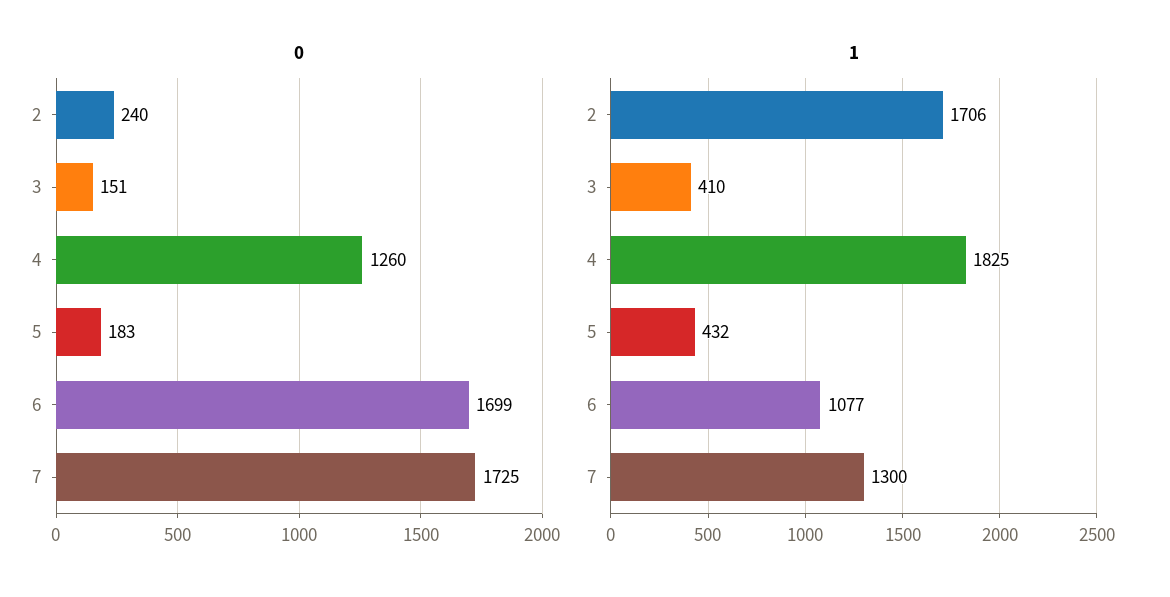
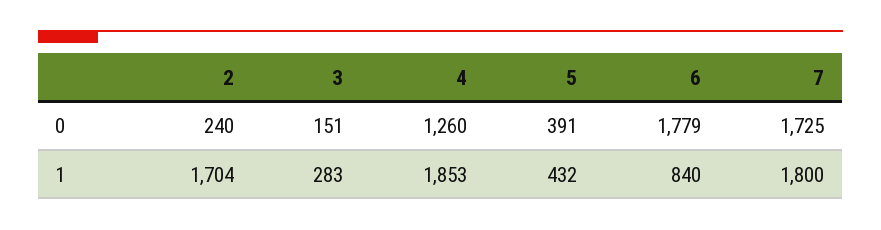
  {
    "0": {
      "2": 240,
      "3": 151,
      "4": 1260,
-     "5": 183,
+     "5": 391,
-     "6": 1699,
+     "6": 1779,
      "7": 1725
    },
    "1": {
-     "2": 1706,
+     "2": 1704,
-     "3": 410,
+     "3": 283,
-     "4": 1825,
+     "4": 1853,
      "5": 432,
-     "6": 1077,
+     "6": 840,
-     "7": 1300
+     "7": 1800
    }
  }

